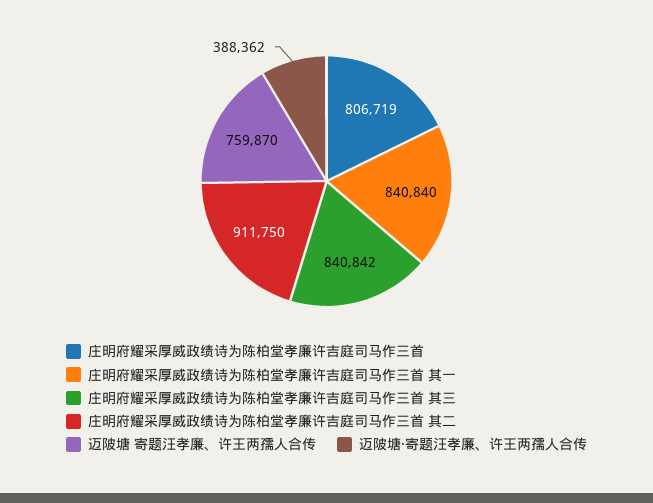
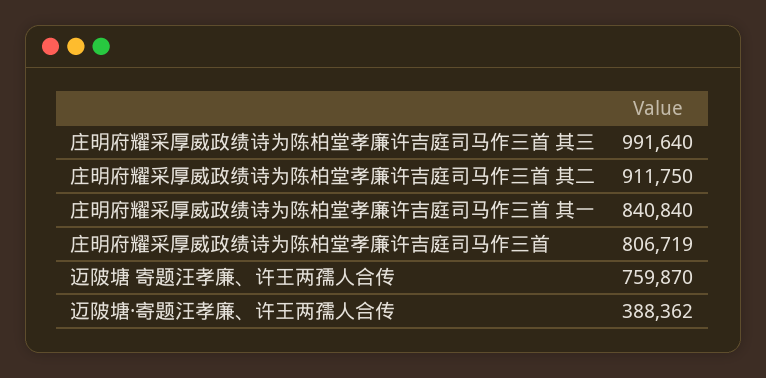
  {
    "庄明府耀采厚威政绩诗为陈柏堂孝廉许吉庭司马作三首": 806719,
    "庄明府耀采厚威政绩诗为陈柏堂孝廉许吉庭司马作三首 其一": 840840,
-   "庄明府耀采厚威政绩诗为陈柏堂孝廉许吉庭司马作三首 其三": 840842,
+   "庄明府耀采厚威政绩诗为陈柏堂孝廉许吉庭司马作三首 其三": 991640,
    "庄明府耀采厚威政绩诗为陈柏堂孝廉许吉庭司马作三首 其二": 911750,
    "迈陂塘 寄题汪孝廉、许王两孺人合传": 759870,
    "迈陂塘·寄题汪孝廉、许王两孺人合传": 388362
  }

